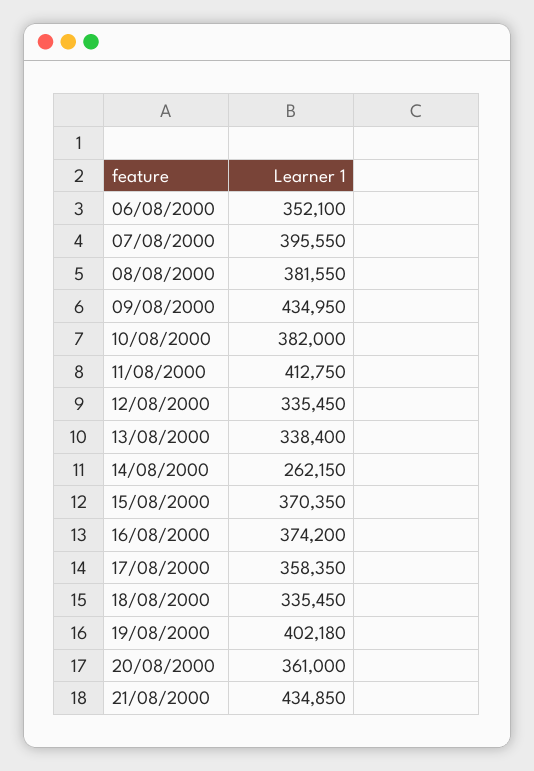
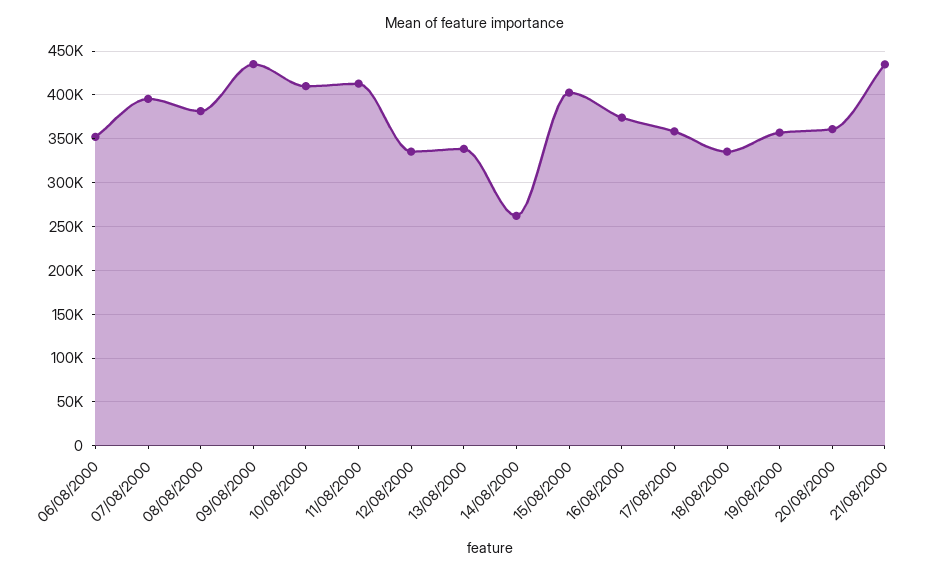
  {
    "06/08/2000": 352100,
    "07/08/2000": 395550,
    "08/08/2000": 381550,
    "09/08/2000": 434950,
-   "10/08/2000": 382000,
+   "10/08/2000": 410000,
    "11/08/2000": 412750,
    "12/08/2000": 335450,
    "13/08/2000": 338400,
    "14/08/2000": 262150,
-   "15/08/2000": 370350,
+   "15/08/2000": 400000,
    "16/08/2000": 374200,
    "17/08/2000": 358350,
    "18/08/2000": 335450,
-   "19/08/2000": 402180,
+   "19/08/2000": 360000,
    "20/08/2000": 361000,
    "21/08/2000": 434850
  }

